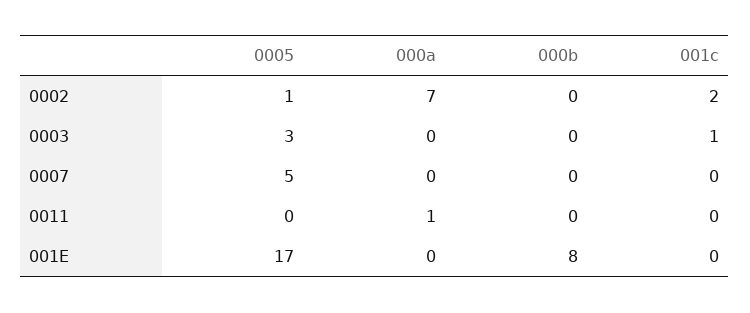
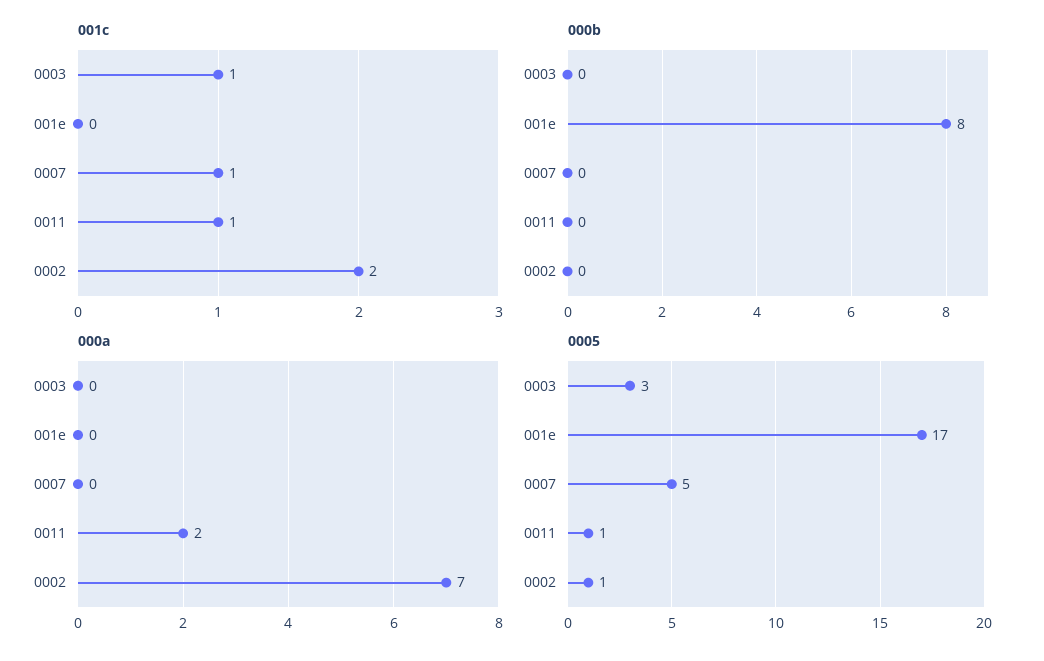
  {
    "0005": {
      "0002": 1,
      "0003": 3,
      "0007": 5,
-     "0011": 0,
+     "0011": 1,
      "001E": 17
    },
    "000a": {
      "0002": 7,
      "0003": 0,
      "0007": 0,
-     "0011": 1,
+     "0011": 2,
      "001E": 0
    },
    "000b": {
      "0002": 0,
      "0003": 0,
      "0007": 0,
      "0011": 0,
      "001E": 8
    },
    "001c": {
      "0002": 2,
      "0003": 1,
-     "0007": 0,
+     "0007": 1,
-     "0011": 0,
+     "0011": 1,
      "001E": 0
    }
  }

